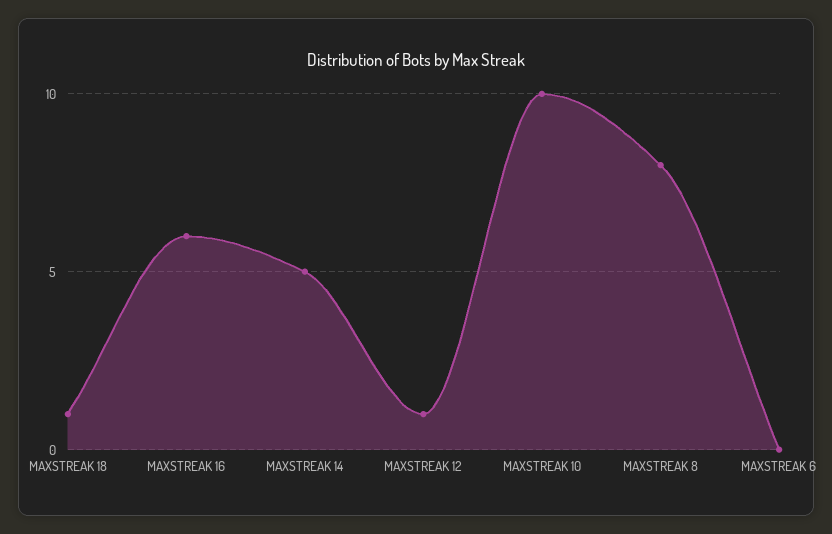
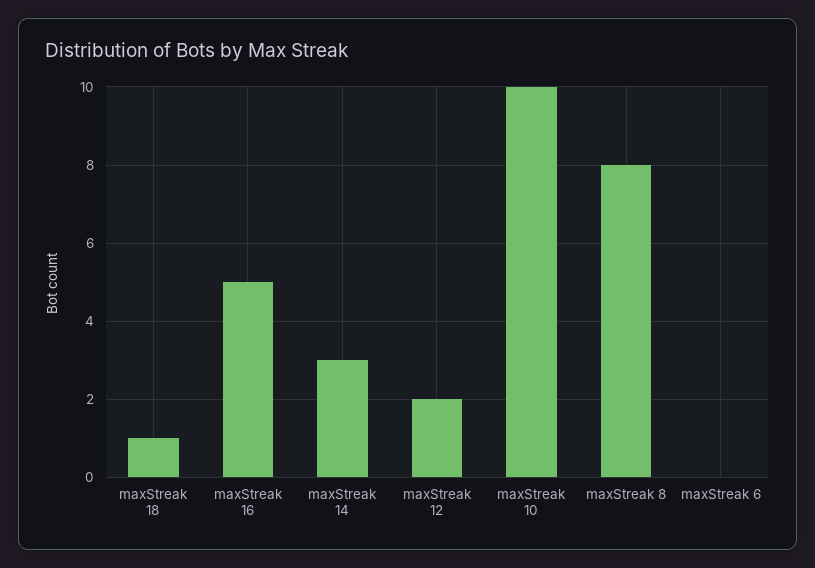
  {
    "MAXSTREAK 18": 1,
-   "MAXSTREAK 16": 6,
+   "MAXSTREAK 16": 5,
-   "MAXSTREAK 14": 5,
+   "MAXSTREAK 14": 3,
-   "MAXSTREAK 12": 1,
+   "MAXSTREAK 12": 2,
    "MAXSTREAK 10": 10,
    "MAXSTREAK 8": 8,
    "MAXSTREAK 6": 0
  }

